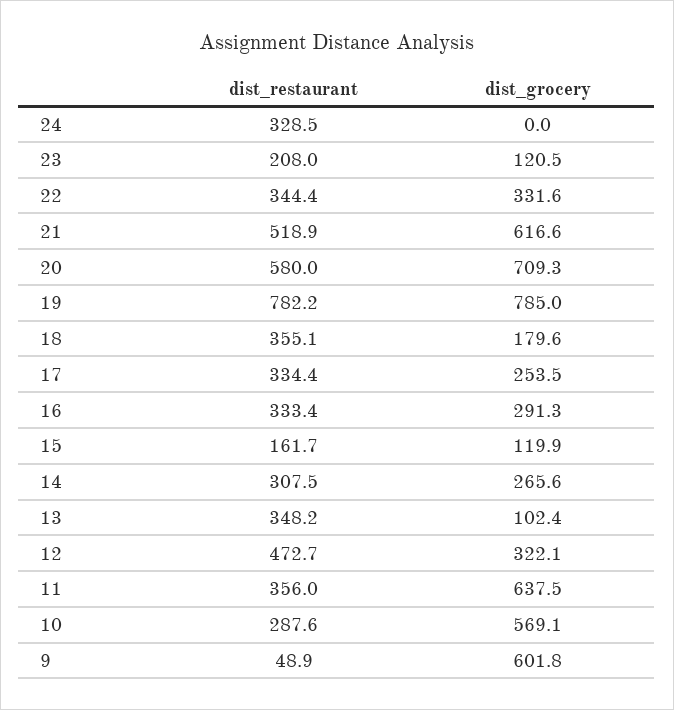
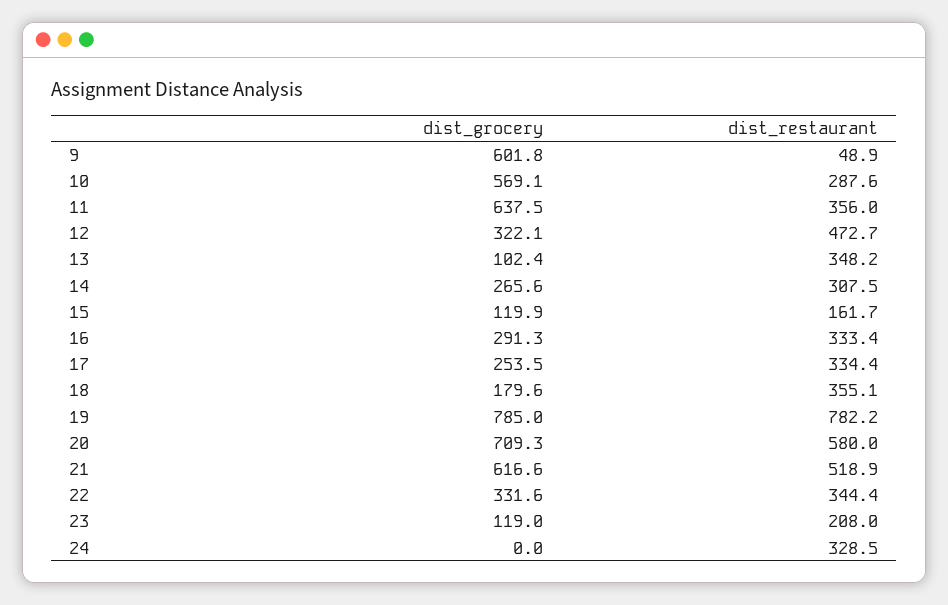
  {
    "dist_restaurant": {
      "24": 328.5,
      "23": 208,
      "22": 344.4,
      "21": 518.9,
      "20": 580,
      "19": 782.2,
      "18": 355.1,
      "17": 334.4,
      "16": 333.4,
      "15": 161.7,
      "14": 307.5,
      "13": 348.2,
      "12": 472.7,
      "11": 356,
      "10": 287.6,
      "9": 48.9
    },
    "dist_grocery": {
      "24": 0,
-     "23": 120.5,
+     "23": 119,
      "22": 331.6,
      "21": 616.6,
      "20": 709.3,
      "19": 785,
      "18": 179.6,
      "17": 253.5,
      "16": 291.3,
      "15": 119.9,
      "14": 265.6,
      "13": 102.4,
      "12": 322.1,
      "11": 637.5,
      "10": 569.1,
      "9": 601.8
    }
  }

